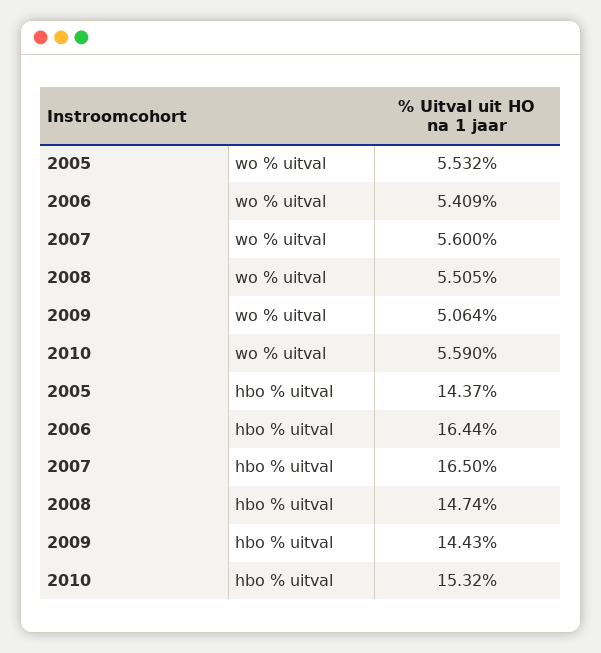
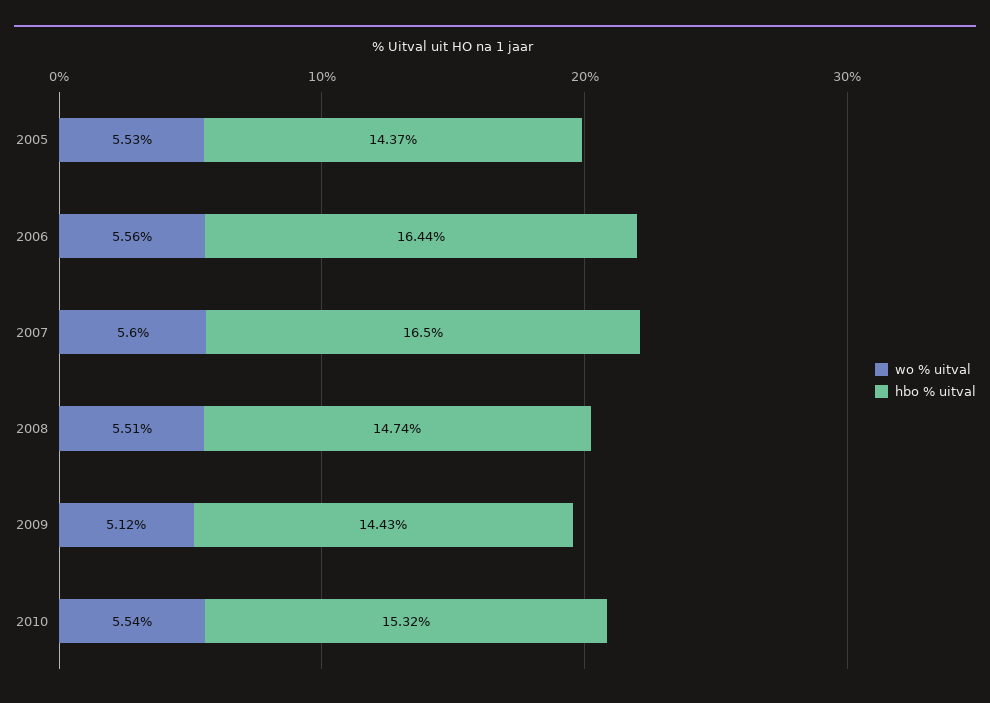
  {
    "wo % uitval": {
      "2005": 5.532,
-     "2006": 5.409,
+     "2006": 5.56,
      "2007": 5.6,
      "2008": 5.505,
-     "2009": 5.064,
+     "2009": 5.12,
-     "2010": 5.59
+     "2010": 5.54
    },
    "hbo % uitval": {
      "2005": 14.37,
      "2006": 16.44,
      "2007": 16.5,
      "2008": 14.74,
      "2009": 14.43,
      "2010": 15.32
    }
  }

